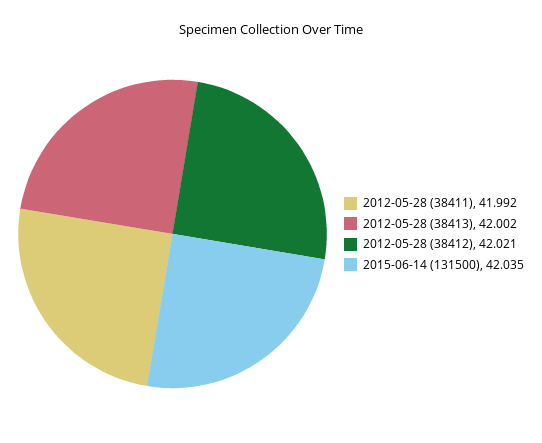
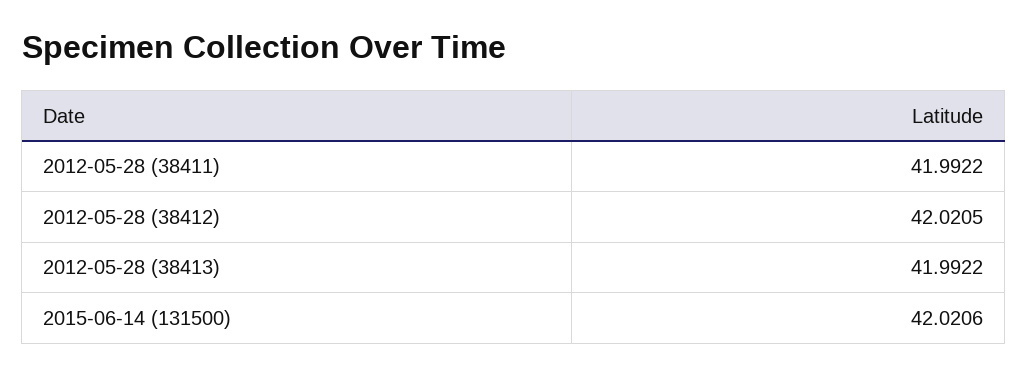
  {
    "2012-05-28 (38411)": 41.9922,
-   "2012-05-28 (38413)": 42.002,
+   "2012-05-28 (38413)": 41.9922,
    "2012-05-28 (38412)": 42.0205,
-   "2015-06-14 (131500)": 42.035
+   "2015-06-14 (131500)": 42.0206
  }

